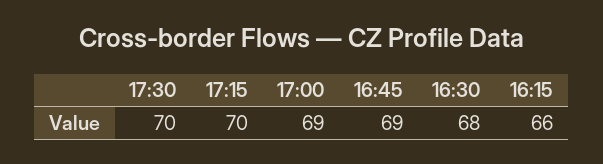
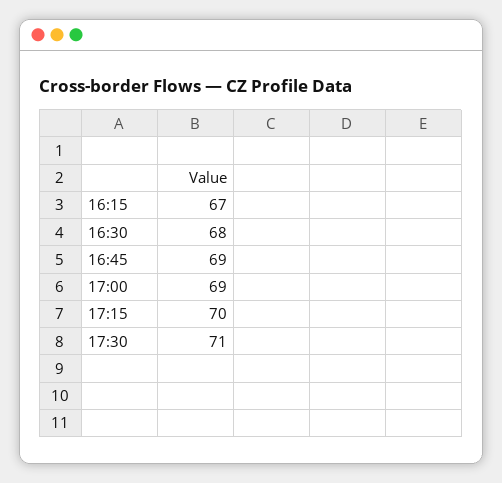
  {
-   "17:30": 70,
+   "17:30": 71,
    "17:15": 70,
    "17:00": 69,
    "16:45": 69,
    "16:30": 68,
-   "16:15": 66
+   "16:15": 67
  }

